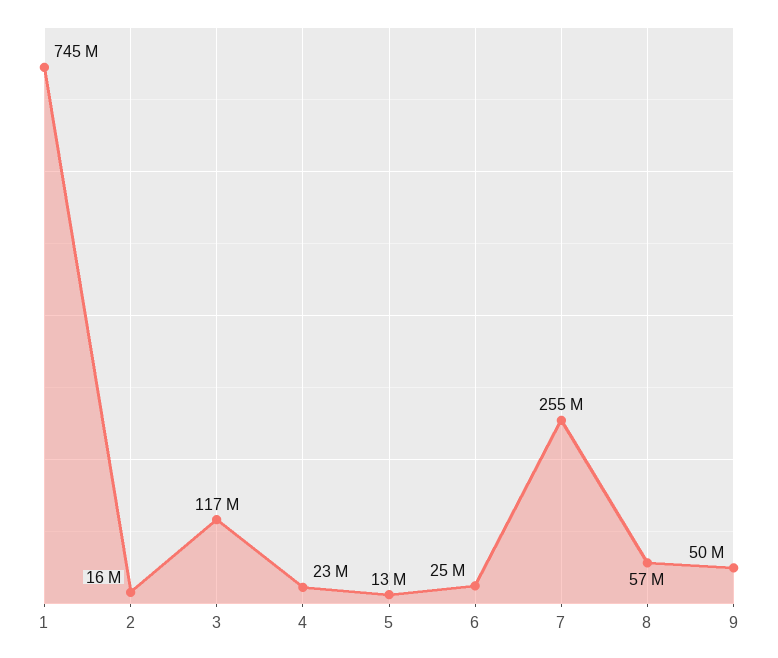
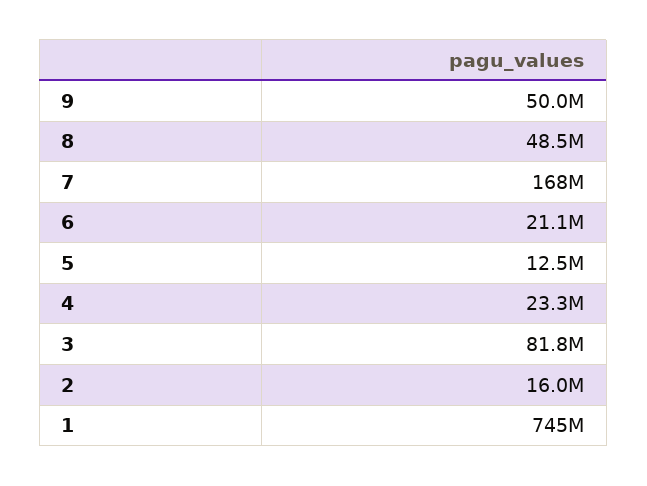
  {
    "1": 745000000,
    "2": 16000000,
-   "3": 117000000,
+   "3": 81800000,
    "4": 23300000,
    "5": 12500000,
-   "6": 25000000,
+   "6": 21100000,
-   "7": 255000000,
+   "7": 168000000,
-   "8": 57000000,
+   "8": 48500000,
    "9": 50000000
  }

